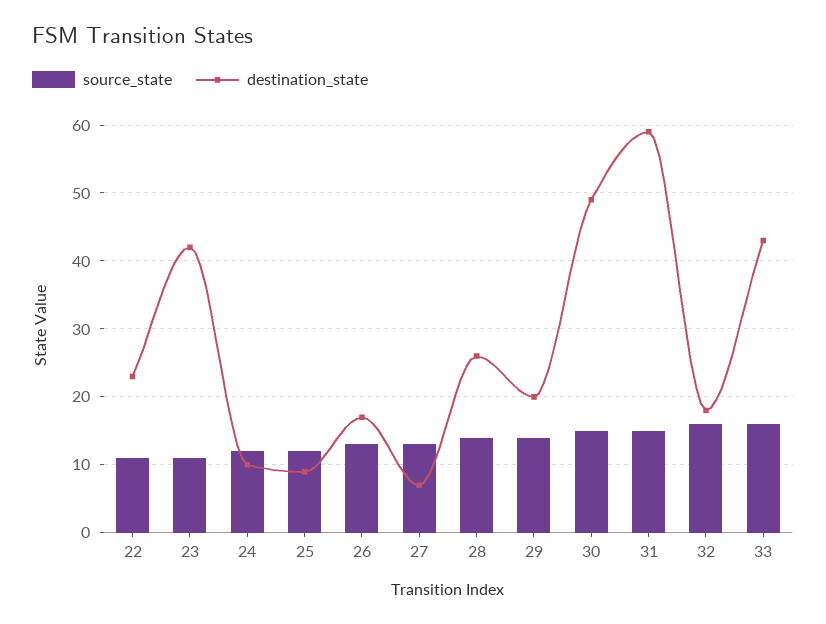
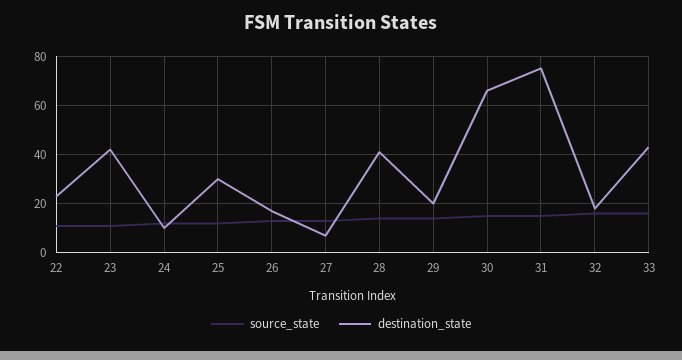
  {
    "source_state": {
      "22": 11,
      "23": 11,
      "24": 12,
      "25": 12,
      "26": 13,
      "27": 13,
      "28": 14,
      "29": 14,
      "30": 15,
      "31": 15,
      "32": 16,
      "33": 16
    },
    "destination_state": {
      "22": 23,
      "23": 42,
      "24": 10,
-     "25": 9,
+     "25": 30,
      "26": 17,
      "27": 7,
-     "28": 26,
+     "28": 40,
      "29": 20,
-     "30": 49,
+     "30": 65,
-     "31": 59,
+     "31": 75,
      "32": 18,
      "33": 43
    }
  }

